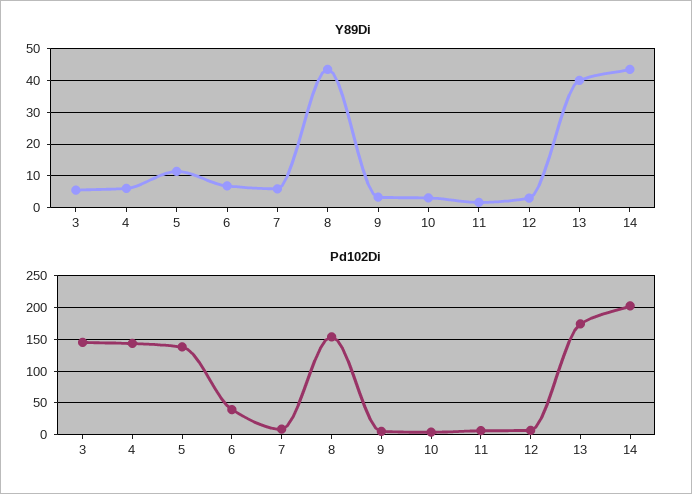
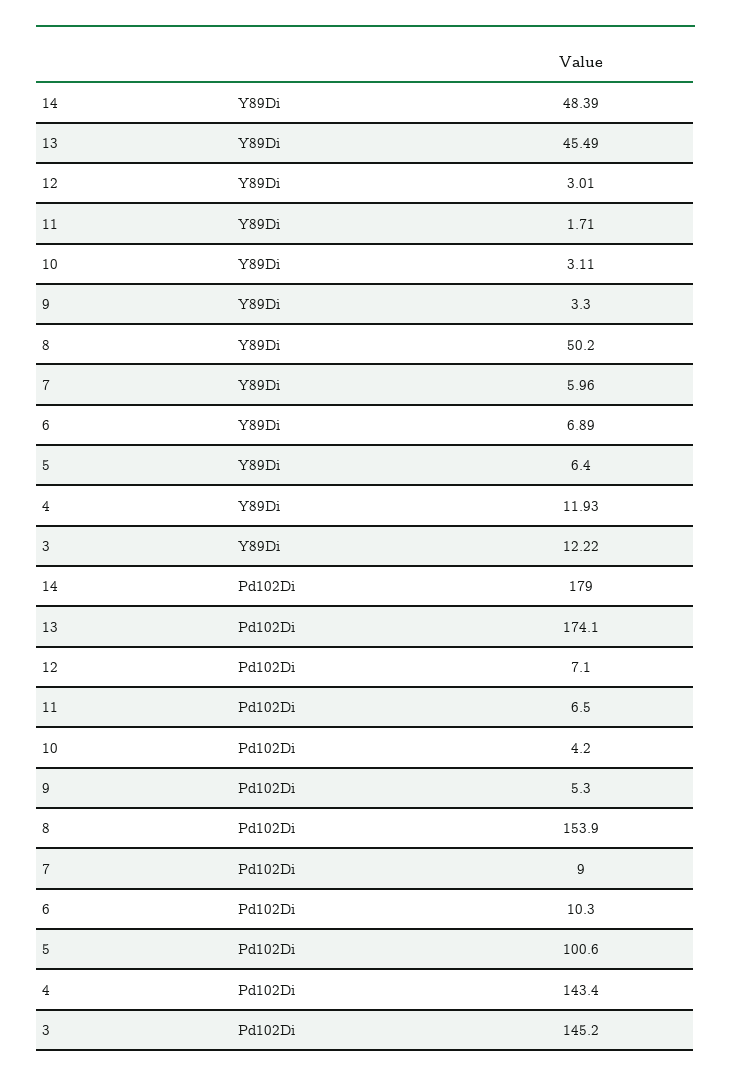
  {
    "Y89Di": {
-     "3": 6,
+     "3": 12.22,
-     "4": 6,
+     "4": 11.93,
-     "5": 12,
+     "5": 6.4,
      "6": 6.89,
      "7": 5.96,
-     "8": 44,
+     "8": 50.2,
      "9": 3.3,
      "10": 3.11,
      "11": 1.71,
      "12": 3.01,
-     "13": 40,
+     "13": 45.49,
-     "14": 44
+     "14": 48.39
    },
    "Pd102Di": {
      "3": 145.2,
      "4": 143.4,
-     "5": 140,
+     "5": 100.6,
-     "6": 40,
+     "6": 10.3,
      "7": 9,
      "8": 153.9,
      "9": 5.3,
      "10": 4.2,
      "11": 6.5,
      "12": 7.1,
      "13": 174.1,
-     "14": 200
+     "14": 179
    }
  }

